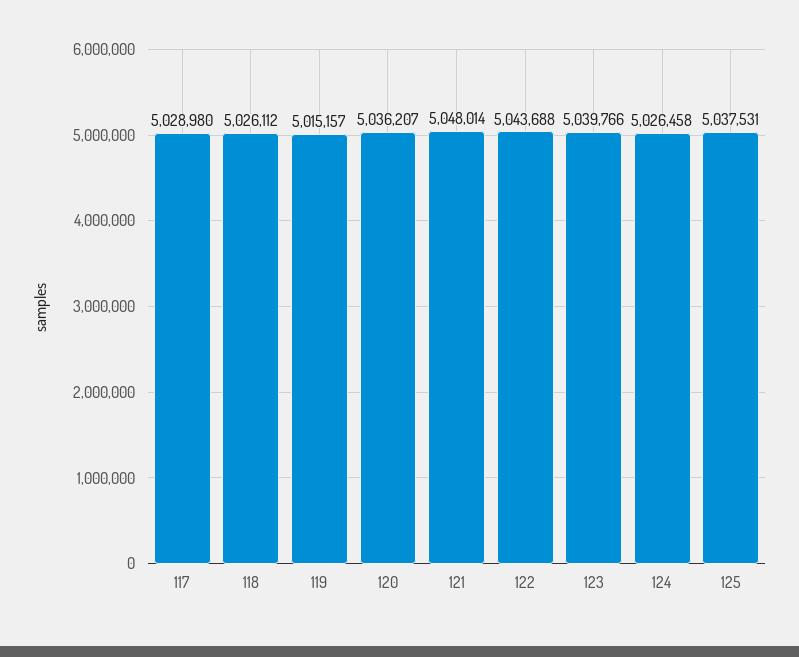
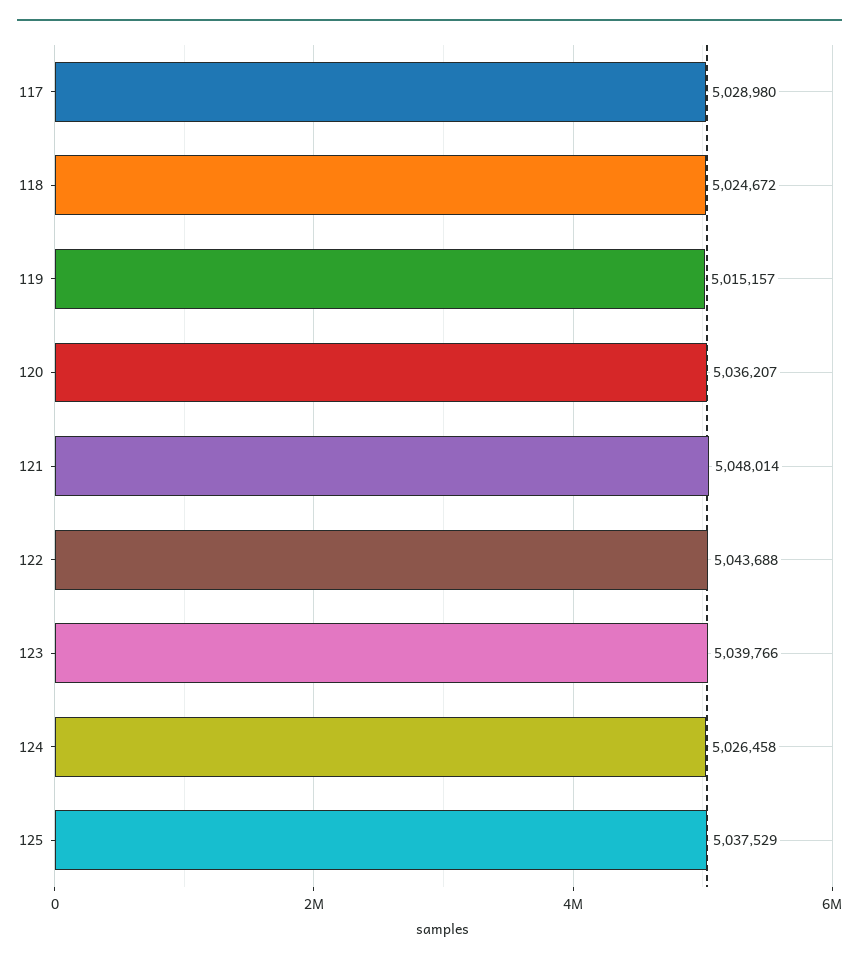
  {
    "117": 5028980,
-   "118": 5026112,
+   "118": 5024672,
    "119": 5015157,
    "120": 5036207,
    "121": 5048014,
    "122": 5043688,
    "123": 5039766,
    "124": 5026458,
-   "125": 5037531
+   "125": 5037529
  }

